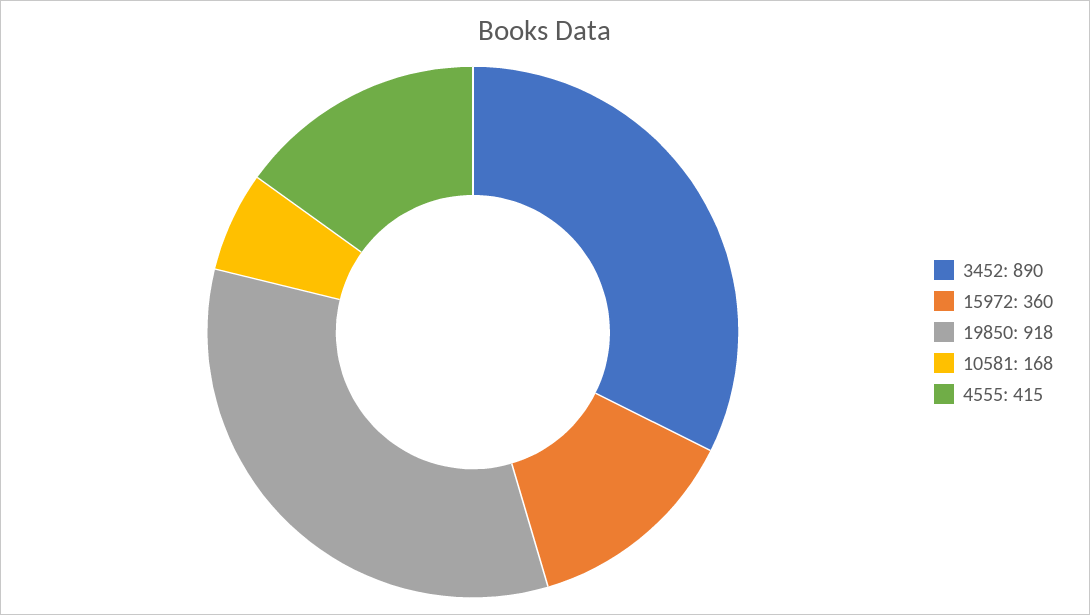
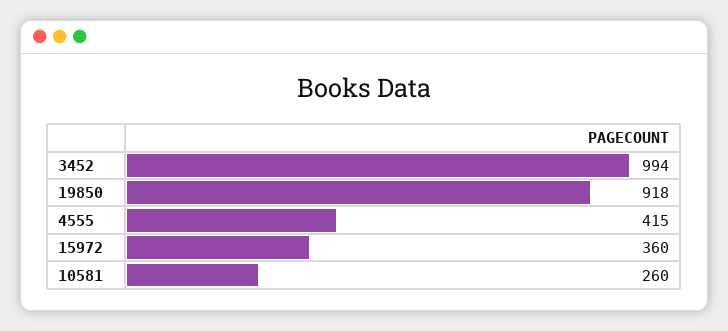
  {
-   "3452": 890,
+   "3452": 994,
    "15972": 360,
    "19850": 918,
-   "10581": 168,
+   "10581": 260,
    "4555": 415
  }

